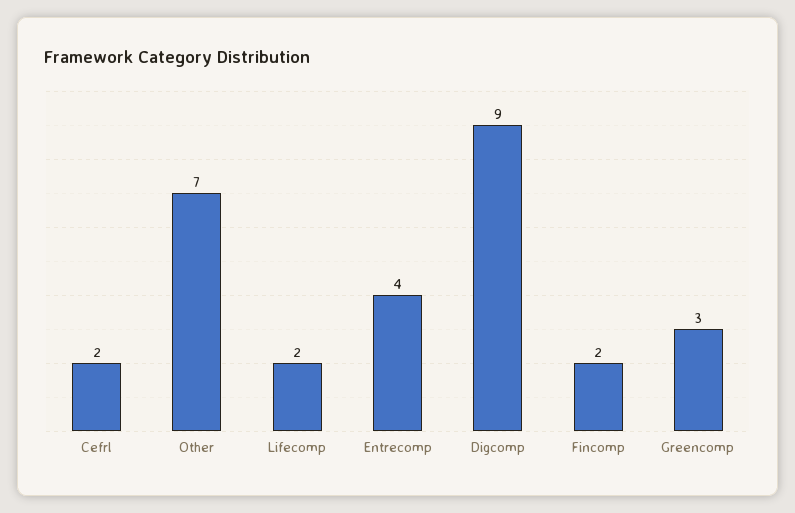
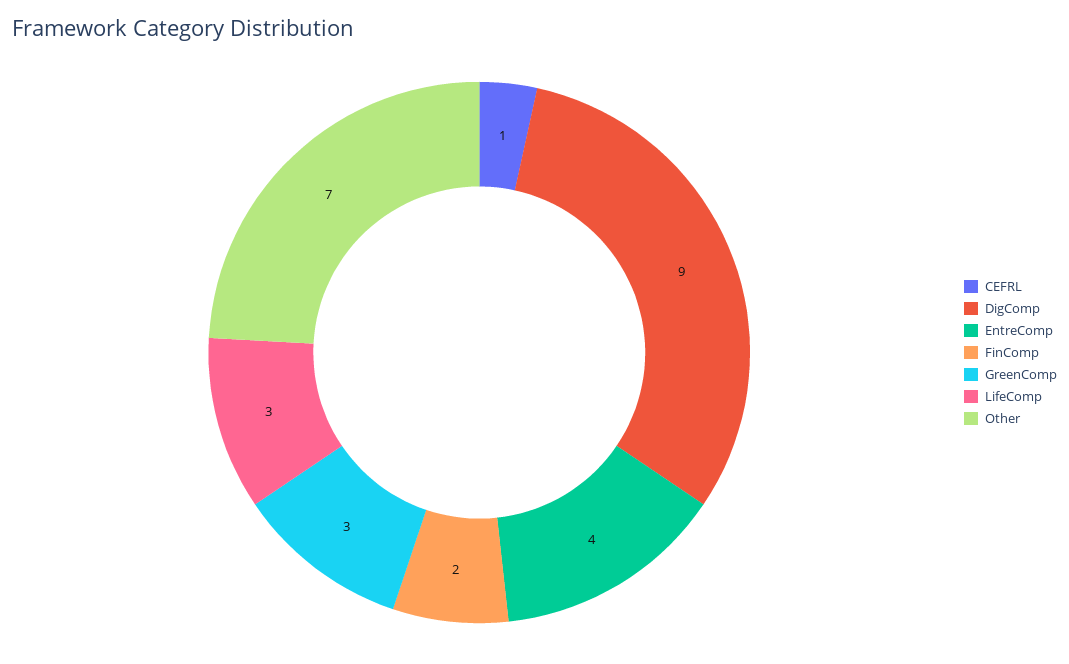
  {
-   "Cefrl": 2,
+   "Cefrl": 1,
    "Other": 7,
-   "Lifecomp": 2,
+   "Lifecomp": 3,
    "Entrecomp": 4,
    "Digcomp": 9,
    "Fincomp": 2,
    "Greencomp": 3
  }

